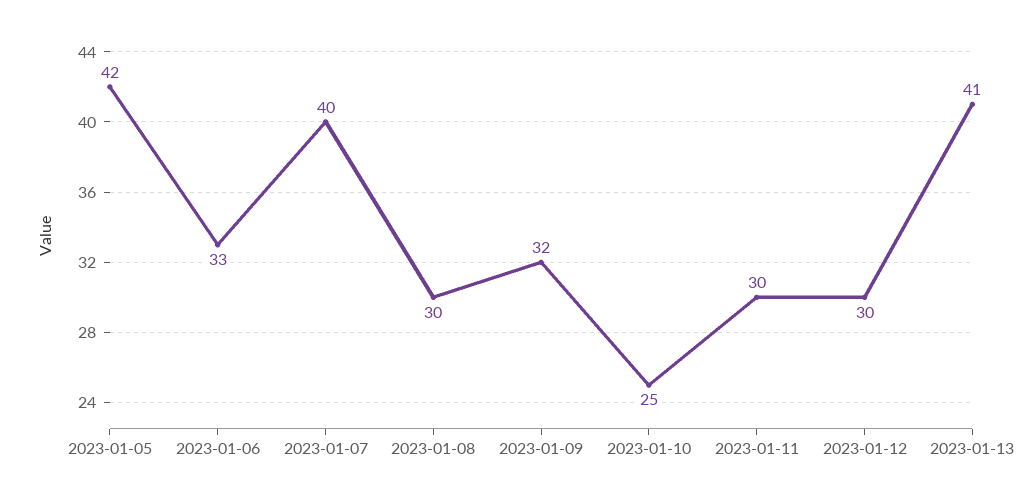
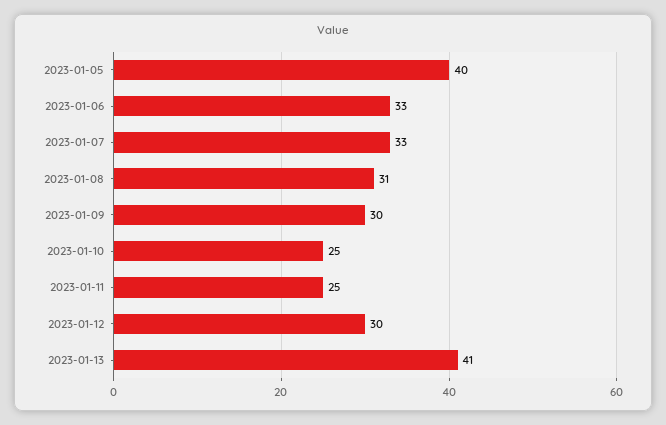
  {
-   "2023-01-05": 42,
+   "2023-01-05": 40,
    "2023-01-06": 33,
-   "2023-01-07": 40,
+   "2023-01-07": 33,
-   "2023-01-08": 30,
+   "2023-01-08": 31,
-   "2023-01-09": 32,
+   "2023-01-09": 30,
    "2023-01-10": 25,
-   "2023-01-11": 30,
+   "2023-01-11": 25,
    "2023-01-12": 30,
    "2023-01-13": 41
  }

